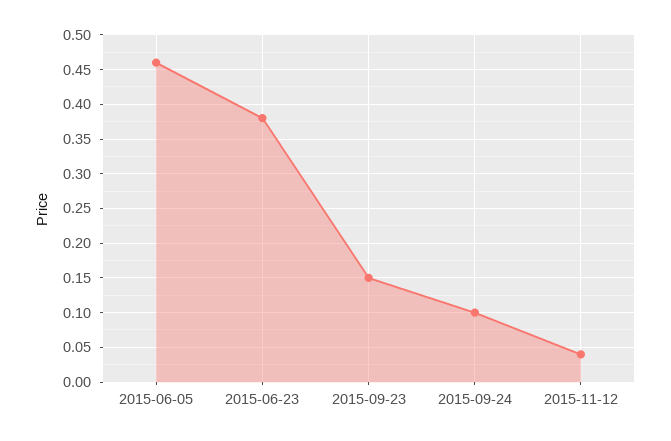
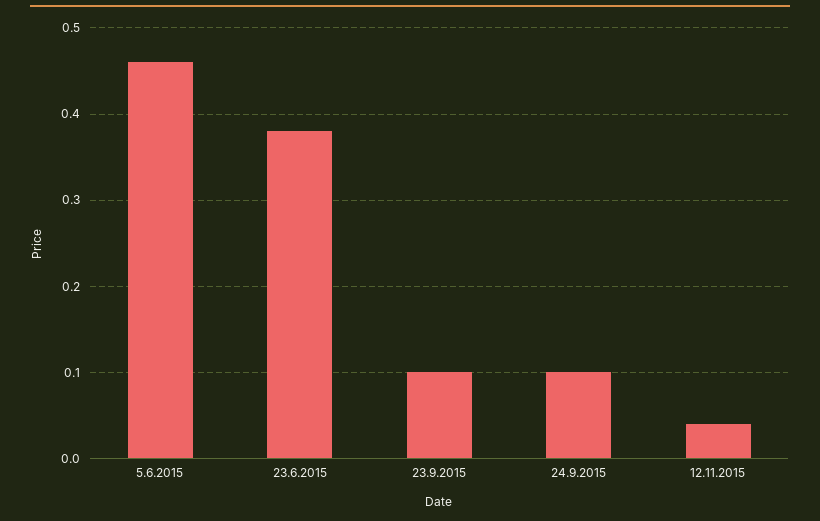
  {
    "2015-06-05": 0.46,
    "2015-06-23": 0.38,
-   "2015-09-23": 0.15,
+   "2015-09-23": 0.1,
    "2015-09-24": 0.1,
    "2015-11-12": 0.04
  }

